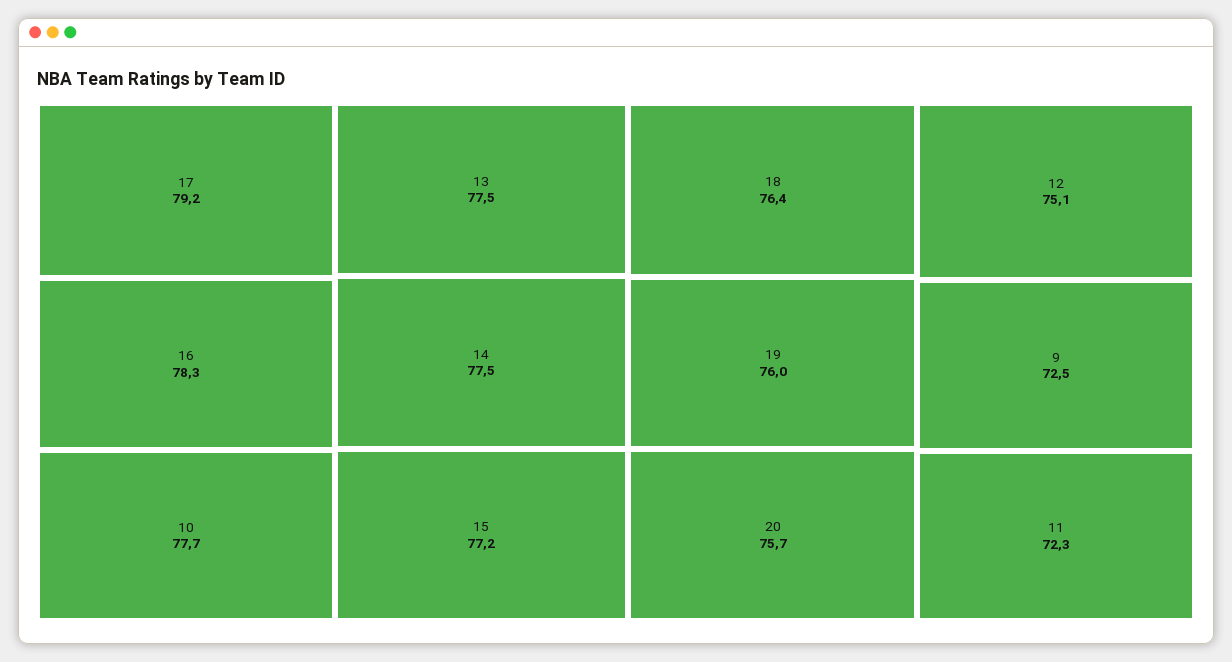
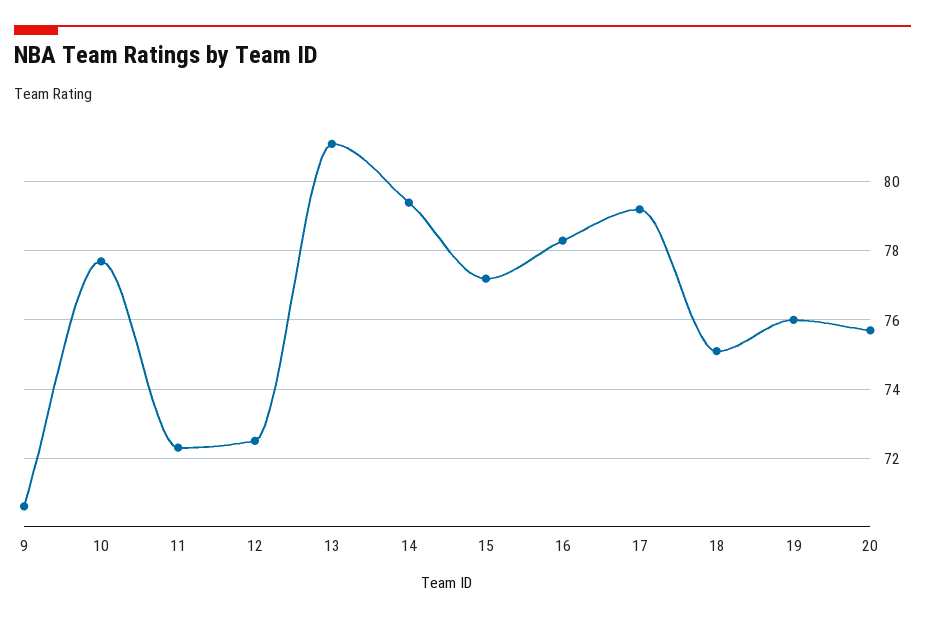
  {
    "17": 79.2,
    "16": 78.3,
    "10": 77.7,
-   "13": 77.5,
+   "13": 81,
-   "14": 77.5,
+   "14": 79.5,
    "15": 77.2,
-   "18": 76.4,
+   "18": 75,
    "19": 76,
    "20": 75.7,
-   "12": 75.1,
+   "12": 72.5,
-   "9": 72.5,
+   "9": 70.5,
    "11": 72.3
  }

